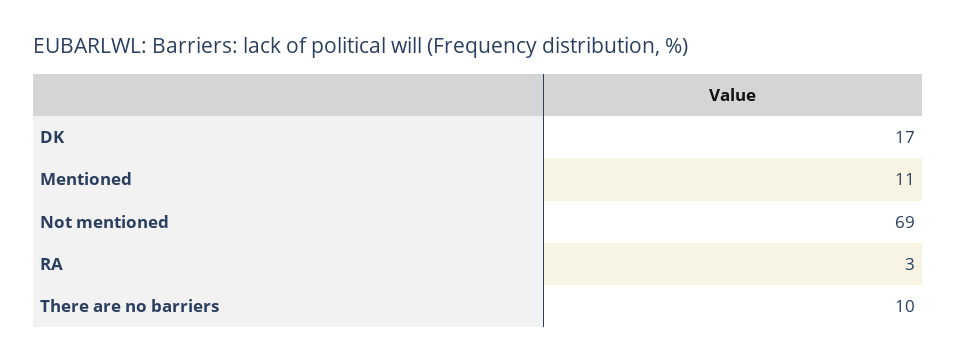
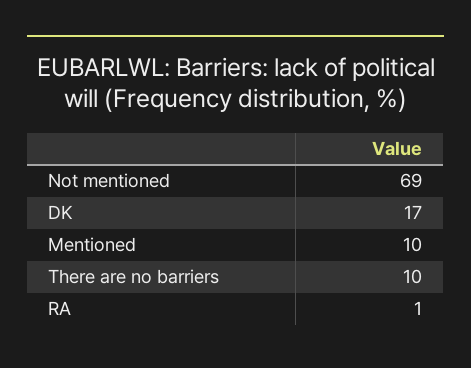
  {
    "DK": 17,
-   "Mentioned": 11,
+   "Mentioned": 10,
    "Not mentioned": 69,
-   "RA": 3,
+   "RA": 1,
    "There are no barriers": 10
  }

